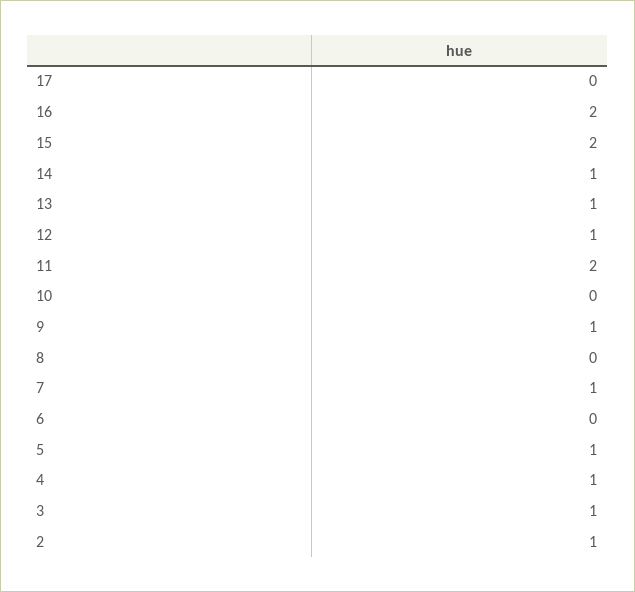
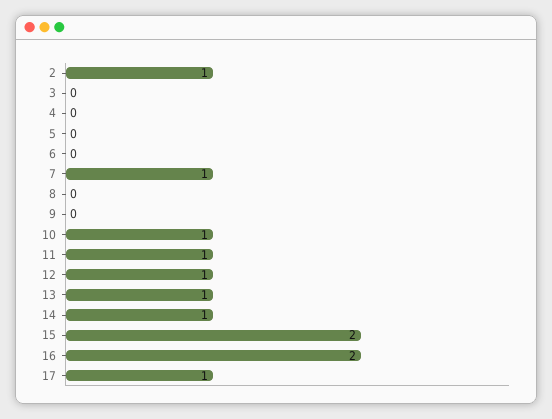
  {
-   "17": 0,
+   "17": 1,
    "16": 2,
    "15": 2,
    "14": 1,
    "13": 1,
    "12": 1,
-   "11": 2,
+   "11": 1,
-   "10": 0,
+   "10": 1,
-   "9": 1,
+   "9": 0,
    "8": 0,
    "7": 1,
    "6": 0,
-   "5": 1,
+   "5": 0,
-   "4": 1,
+   "4": 0,
-   "3": 1,
+   "3": 0,
    "2": 1
  }

